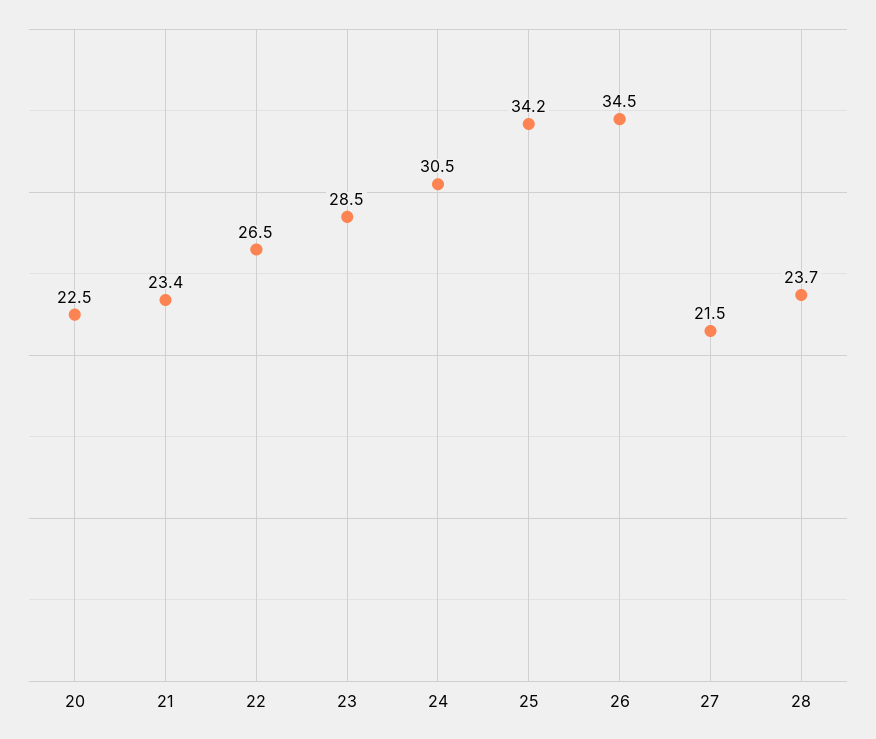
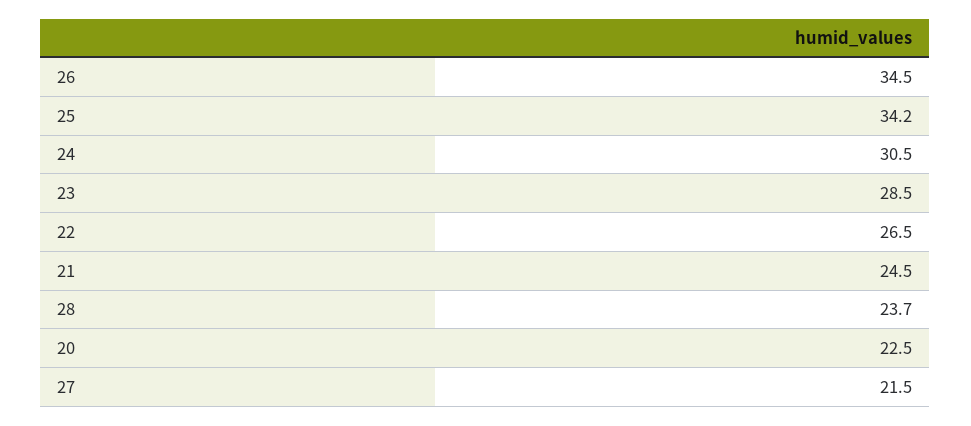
  {
    "20": 22.5,
-   "21": 23.4,
+   "21": 24.5,
    "22": 26.5,
    "23": 28.5,
    "24": 30.5,
    "25": 34.2,
    "26": 34.5,
    "27": 21.5,
    "28": 23.7
  }

